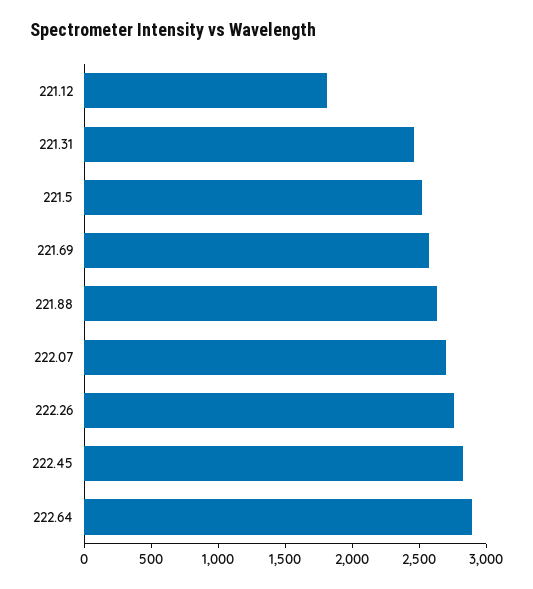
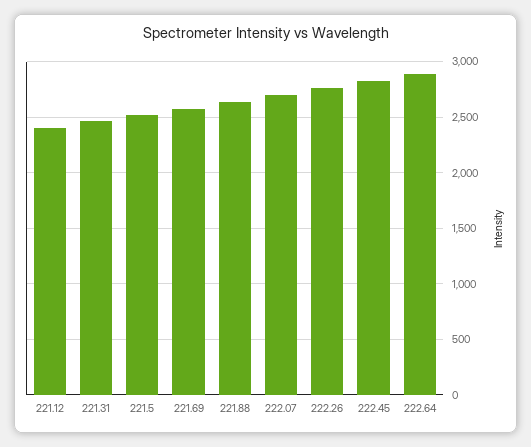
  {
-   "221.12": 1800,
+   "221.12": 2400,
    "221.31": 2500,
    "221.5": 2500,
    "221.69": 2600,
    "221.88": 2600,
    "222.07": 2700,
    "222.26": 2800,
    "222.45": 2800,
    "222.64": 2900
  }

